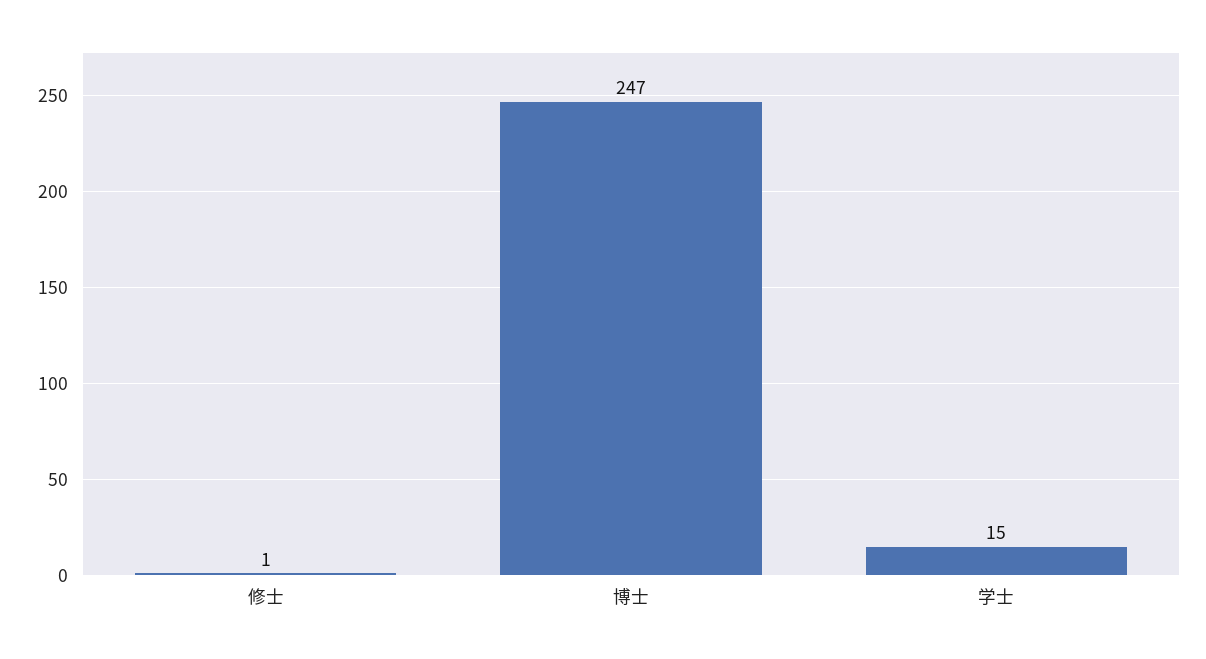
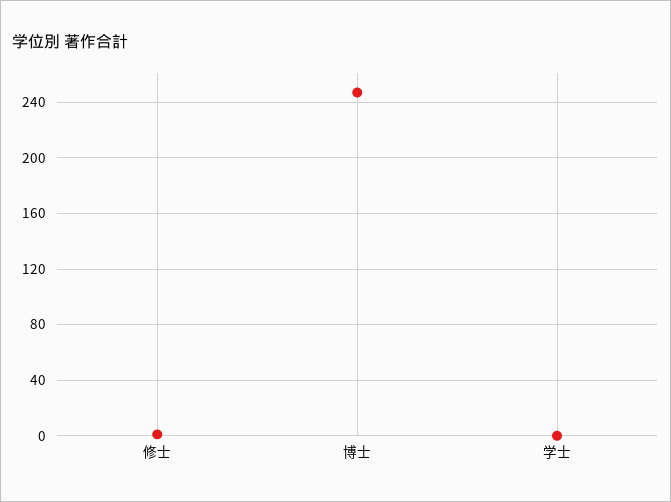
  {
    "修士": 1,
    "博士": 247,
-   "学士": 15
+   "学士": 0
  }

